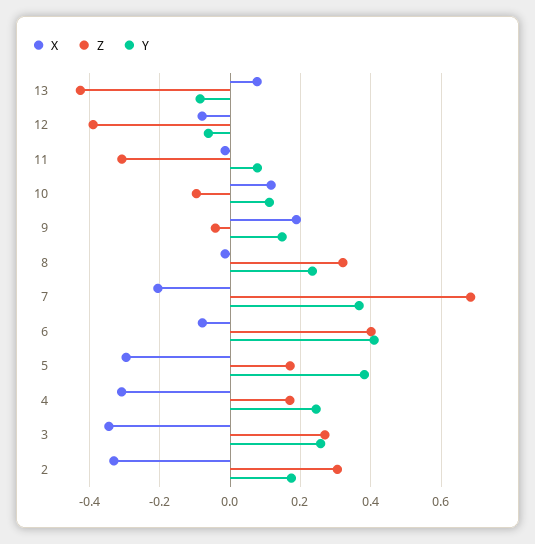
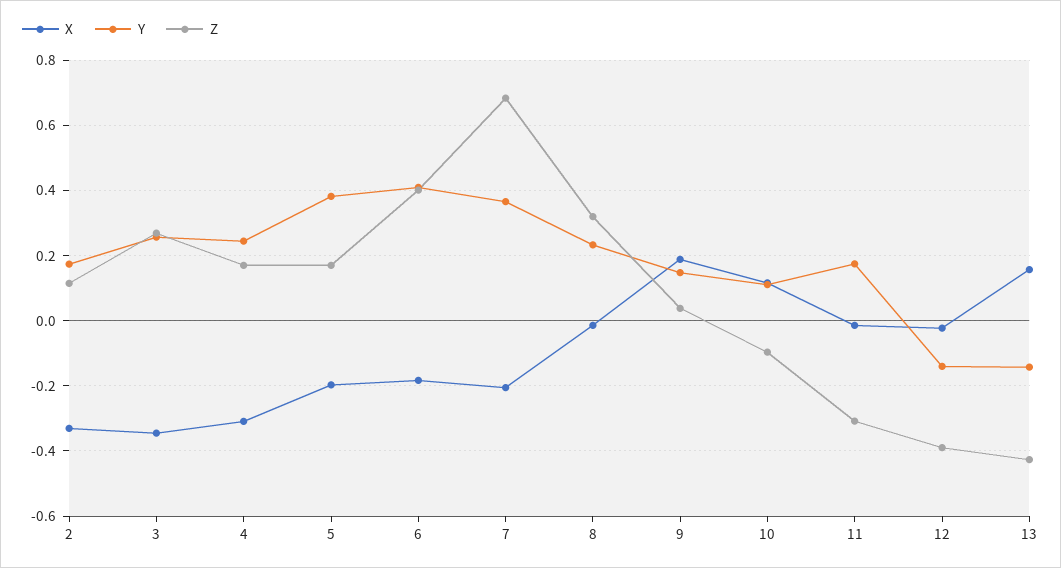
  {
    "X": {
-     "13": 0.08,
+     "13": 0.16,
-     "12": -0.08,
+     "12": -0.02,
      "11": -0.02,
      "10": 0.12,
      "9": 0.18,
      "8": -0.02,
      "7": -0.2,
-     "6": -0.08,
+     "6": -0.18,
-     "5": -0.3,
+     "5": -0.2,
      "4": -0.3,
      "3": -0.34,
      "2": -0.34
    },
    "Z": {
      "13": -0.42,
      "12": -0.38,
      "11": -0.3,
      "10": -0.1,
-     "9": -0.04,
+     "9": 0.04,
      "8": 0.32,
      "7": 0.68,
      "6": 0.4,
      "5": 0.18,
      "4": 0.18,
      "3": 0.26,
-     "2": 0.3
+     "2": 0.12
    },
    "Y": {
-     "13": -0.08,
+     "13": -0.14,
-     "12": -0.06,
+     "12": -0.14,
-     "11": 0.08,
+     "11": 0.18,
      "10": 0.12,
      "9": 0.14,
      "8": 0.24,
      "7": 0.36,
      "6": 0.4,
      "5": 0.38,
      "4": 0.24,
      "3": 0.26,
      "2": 0.18
    }
  }

